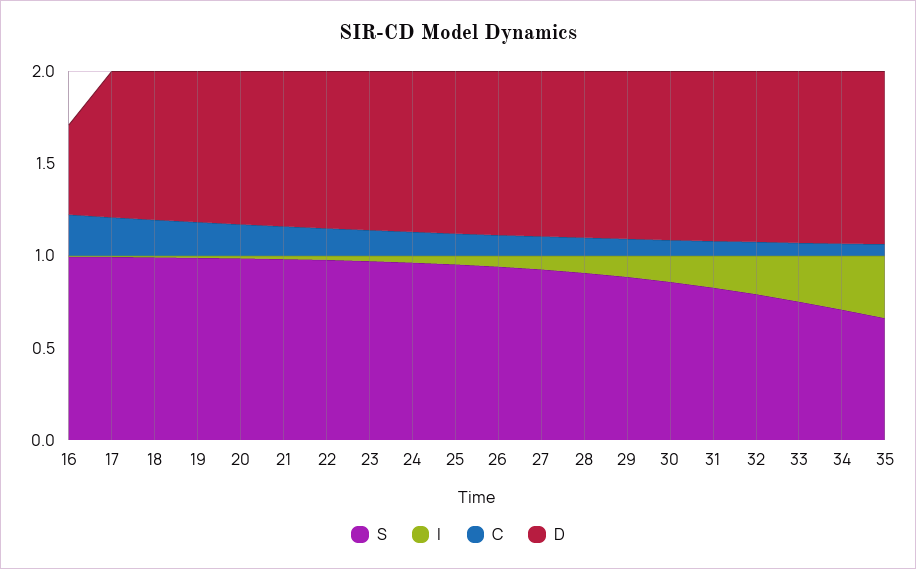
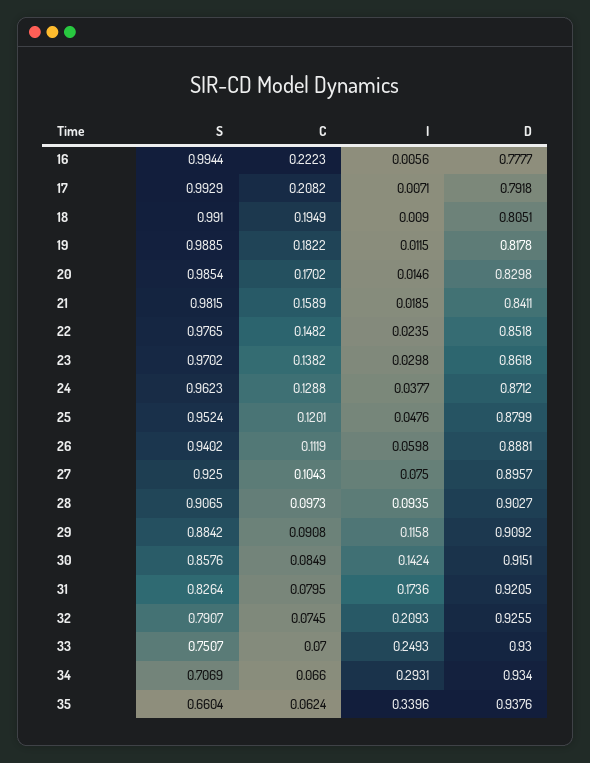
  {
    "S": {
      "16": 0.9944,
      "17": 0.9929,
      "18": 0.991,
      "19": 0.9885,
      "20": 0.9854,
      "21": 0.9815,
      "22": 0.9765,
      "23": 0.9702,
      "24": 0.9623,
      "25": 0.9524,
      "26": 0.9402,
      "27": 0.925,
      "28": 0.9065,
      "29": 0.8842,
      "30": 0.8576,
      "31": 0.8264,
      "32": 0.7907,
      "33": 0.7507,
      "34": 0.7069,
      "35": 0.6604
    },
    "I": {
      "16": 0.0056,
      "17": 0.0071,
      "18": 0.009,
      "19": 0.0115,
      "20": 0.0146,
      "21": 0.0185,
      "22": 0.0235,
      "23": 0.0298,
      "24": 0.0377,
      "25": 0.0476,
      "26": 0.0598,
      "27": 0.075,
      "28": 0.0935,
      "29": 0.1158,
      "30": 0.1424,
      "31": 0.1736,
      "32": 0.2093,
      "33": 0.2493,
      "34": 0.2931,
      "35": 0.3396
    },
    "C": {
      "16": 0.2223,
      "17": 0.2082,
      "18": 0.1949,
      "19": 0.1822,
      "20": 0.1702,
      "21": 0.1589,
      "22": 0.1482,
      "23": 0.1382,
      "24": 0.1288,
      "25": 0.1201,
      "26": 0.1119,
      "27": 0.1043,
      "28": 0.0973,
      "29": 0.0908,
      "30": 0.0849,
      "31": 0.0795,
      "32": 0.0745,
      "33": 0.07,
      "34": 0.066,
      "35": 0.0624
    },
    "D": {
-     "16": 0.5,
+     "16": 0.7777,
      "17": 0.7918,
      "18": 0.8051,
      "19": 0.8178,
      "20": 0.8298,
      "21": 0.8411,
      "22": 0.8518,
      "23": 0.8618,
      "24": 0.8712,
      "25": 0.8799,
      "26": 0.8881,
      "27": 0.8957,
      "28": 0.9027,
      "29": 0.9092,
      "30": 0.9151,
      "31": 0.9205,
      "32": 0.9255,
      "33": 0.93,
      "34": 0.934,
      "35": 0.9376
    }
  }

